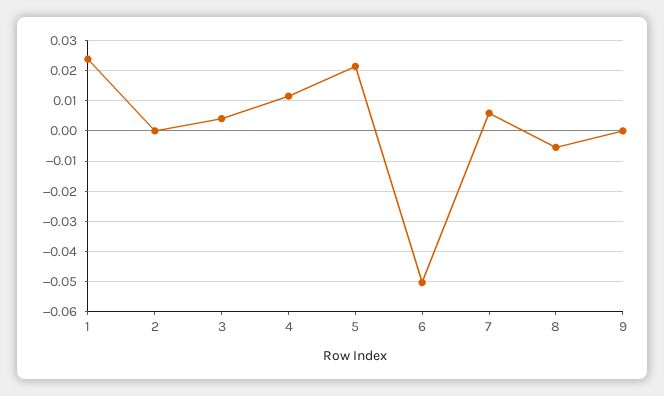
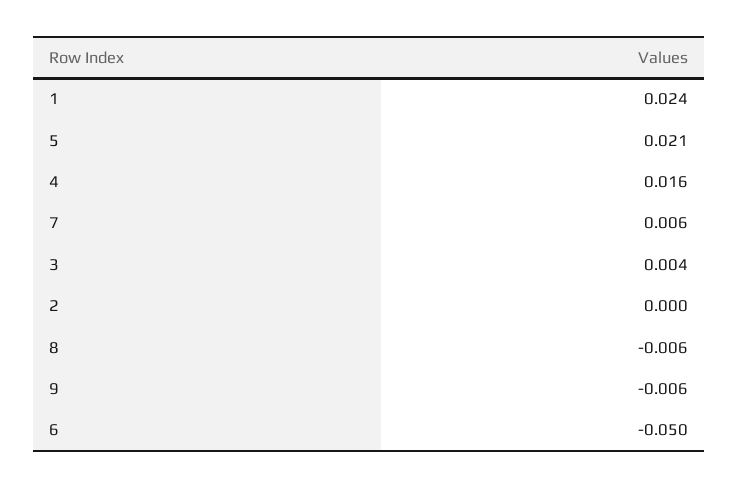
  {
    "1": 0.024,
    "2": 0,
    "3": 0.004,
-   "4": 0.012,
+   "4": 0.016,
    "5": 0.021,
    "6": -0.05,
    "7": 0.006,
    "8": -0.006,
-   "9": 0
+   "9": -0.006
  }

